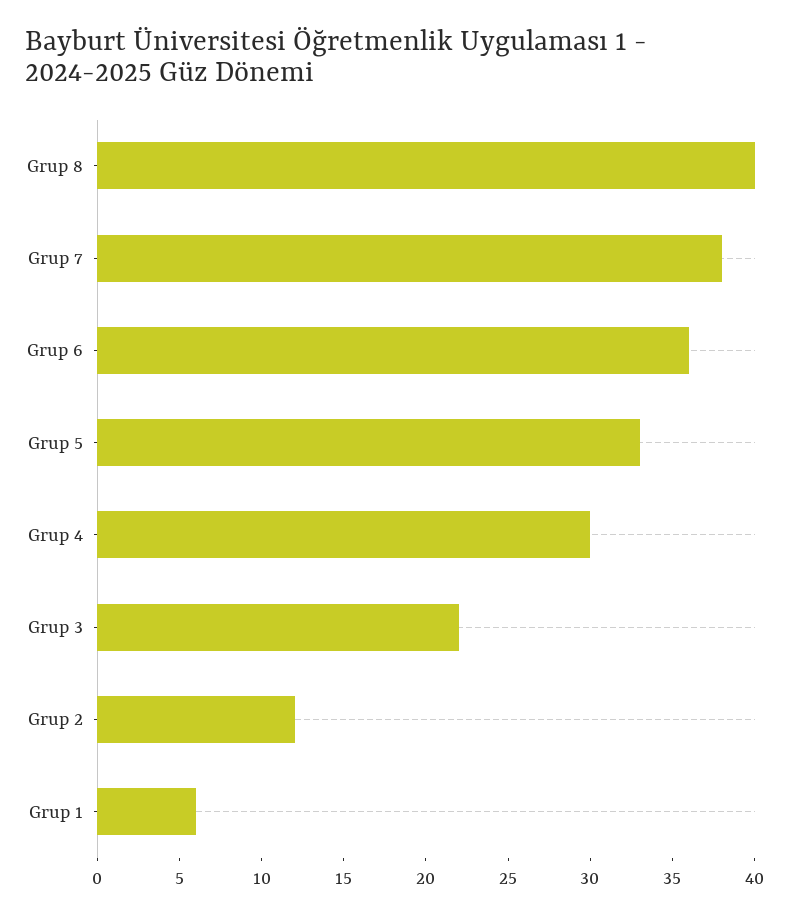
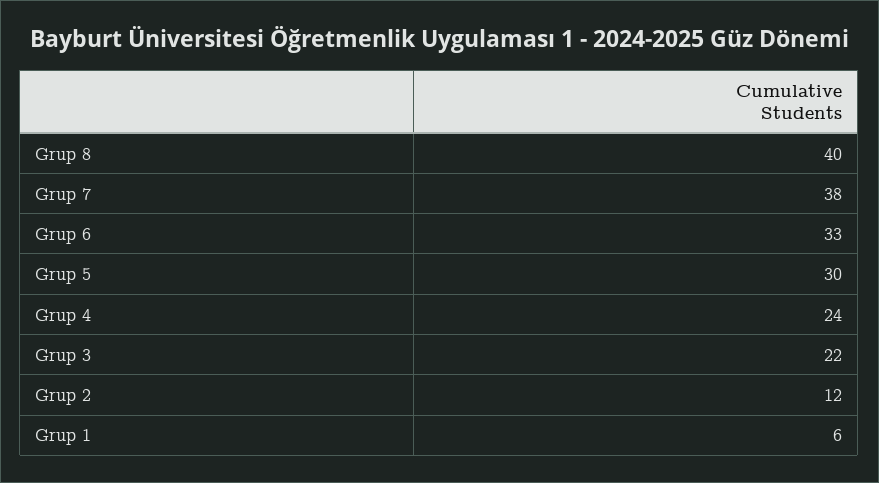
  {
    "Grup 8": 40,
    "Grup 7": 38,
-   "Grup 6": 36,
+   "Grup 6": 33,
-   "Grup 5": 33,
+   "Grup 5": 30,
-   "Grup 4": 30,
+   "Grup 4": 24,
    "Grup 3": 22,
    "Grup 2": 12,
    "Grup 1": 6
  }

